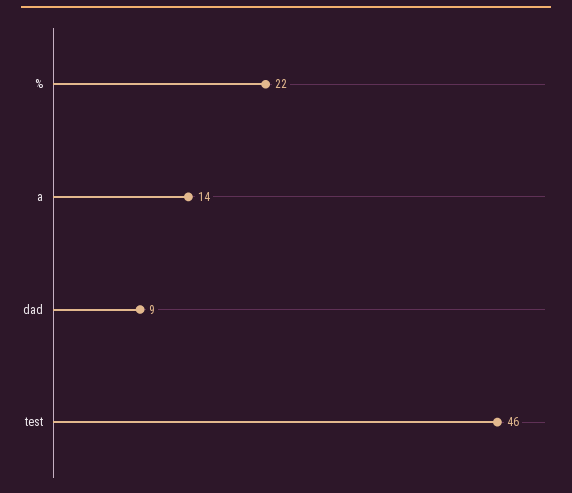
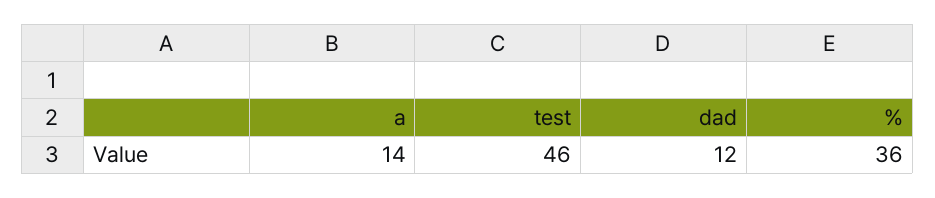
  {
-   "%": 22,
+   "%": 36,
    "a": 14,
-   "dad": 9,
+   "dad": 12,
    "test": 46
  }

